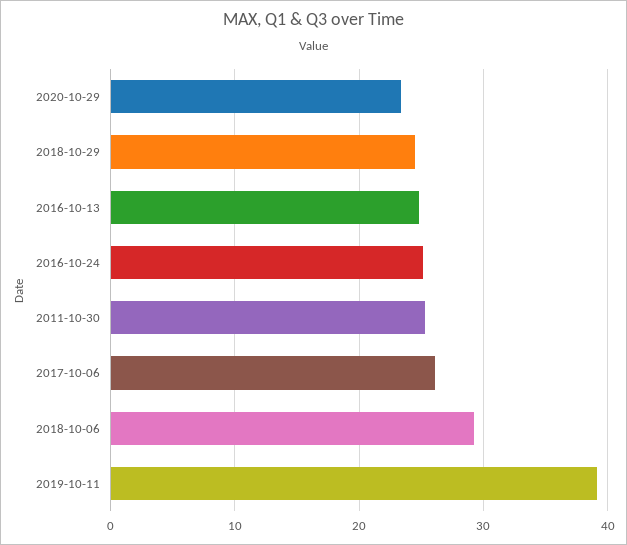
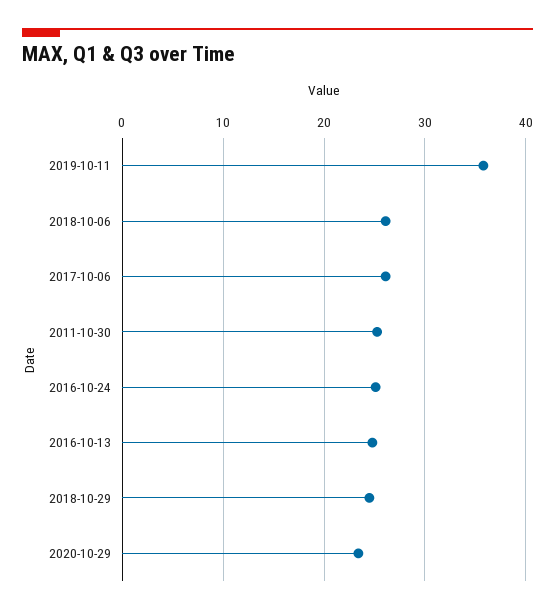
  {
    "2020-10-29": 23,
    "2018-10-29": 25,
    "2016-10-13": 25,
    "2016-10-24": 25,
    "2011-10-30": 25,
    "2017-10-06": 26,
-   "2018-10-06": 29,
+   "2018-10-06": 26,
-   "2019-10-11": 39
+   "2019-10-11": 36
  }

